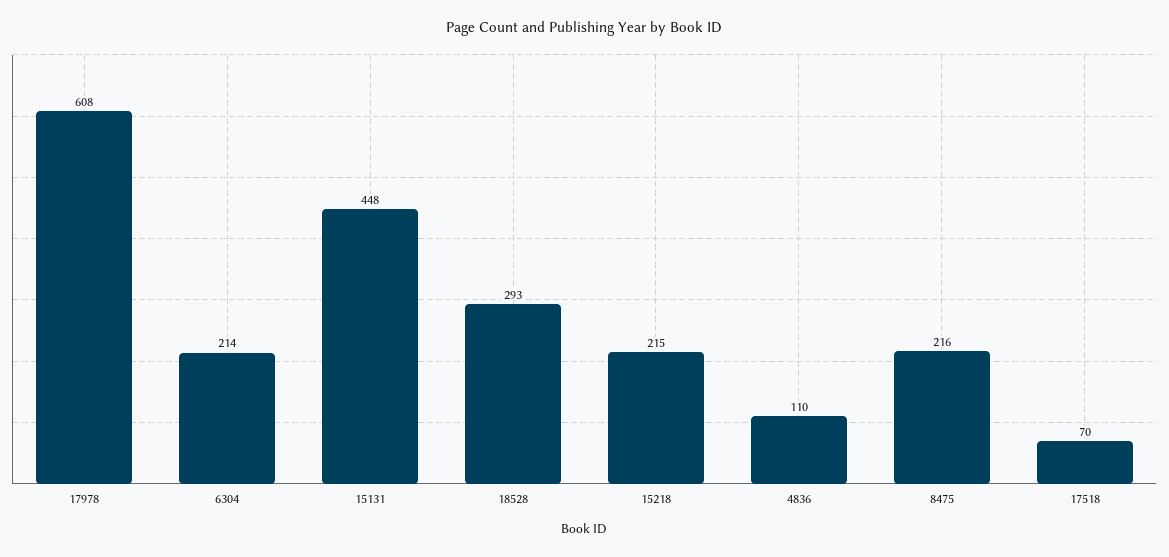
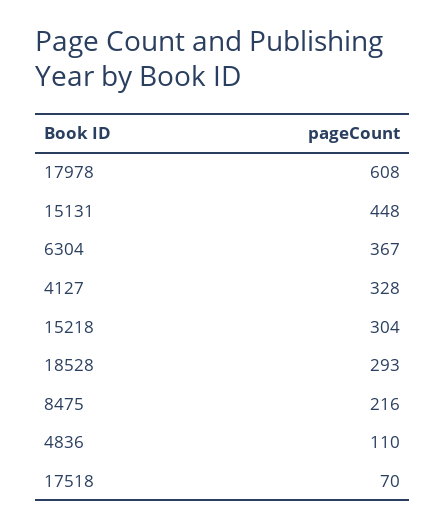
  {
    "17978": 608,
-   "6304": 214,
+   "6304": 367,
    "15131": 448,
    "18528": 293,
-   "15218": 215,
+   "15218": 304,
    "4836": 110,
    "8475": 216,
-   "17518": 70
+   "17518": 70,
+   "4127": 328
  }

